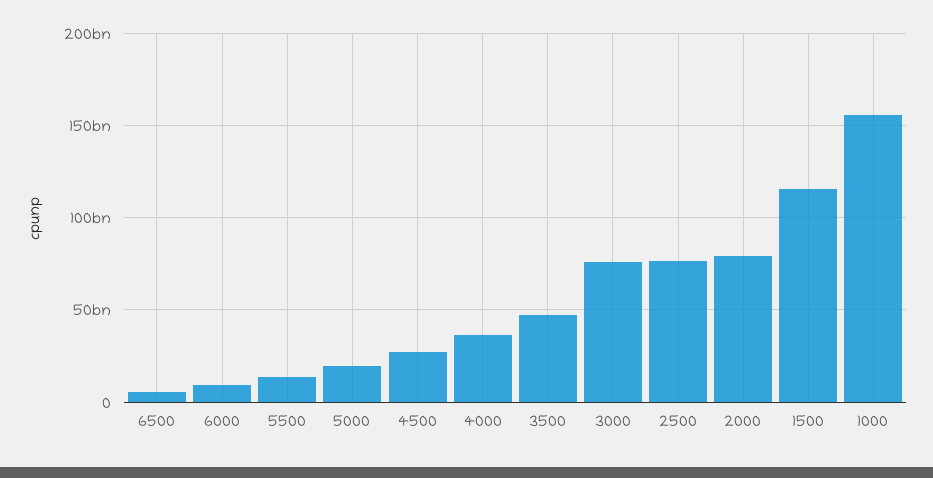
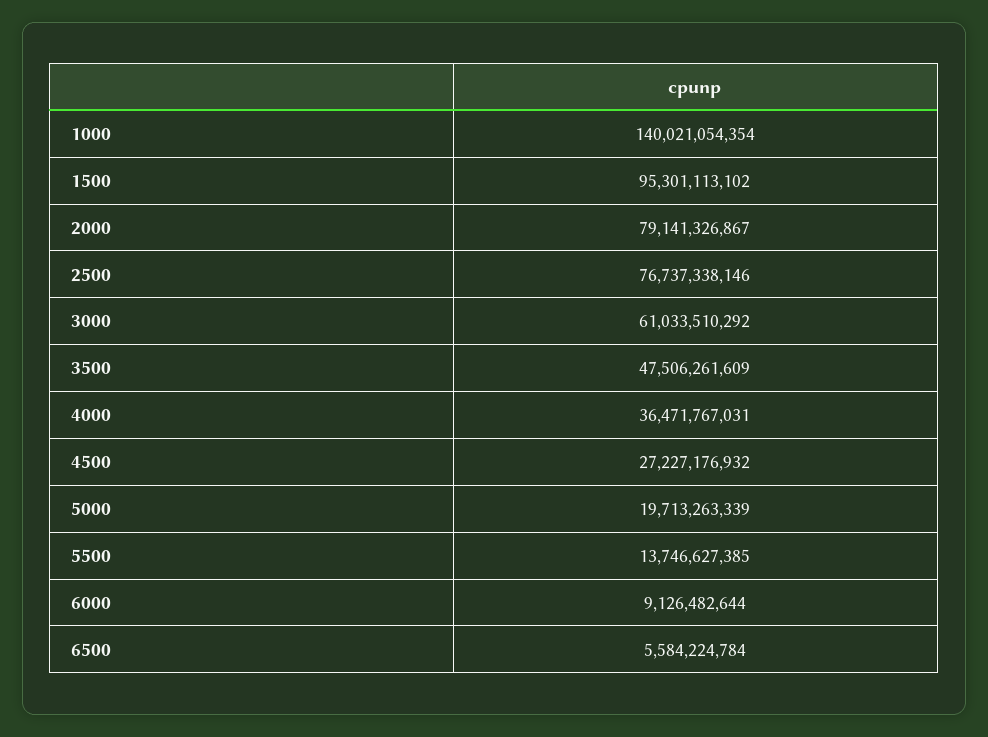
  {
    "6500": 5584224784,
    "6000": 9126482644,
    "5500": 13746627385,
    "5000": 19713263339,
    "4500": 27227176932,
    "4000": 36471767031,
    "3500": 47506261609,
-   "3000": 75000000000,
+   "3000": 61033510292,
    "2500": 76737338146,
    "2000": 79141326867,
-   "1500": 115000000000,
+   "1500": 95301113102,
-   "1000": 155000000000
+   "1000": 140021054354
  }

